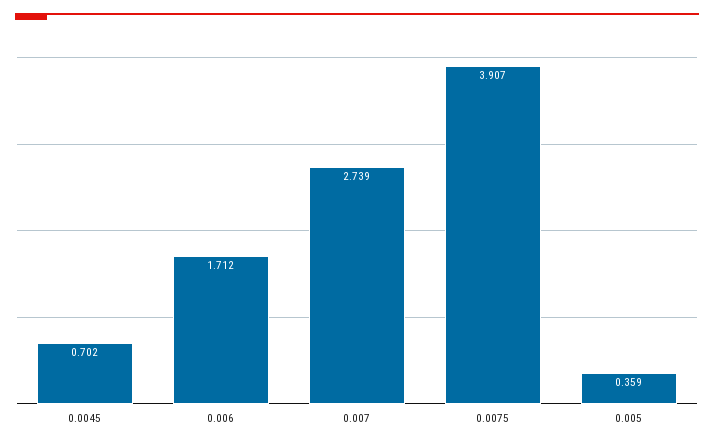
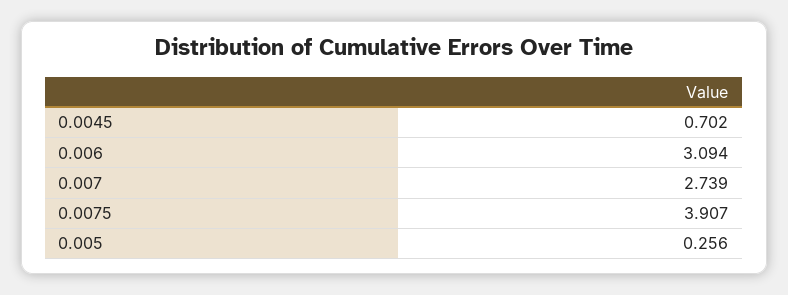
  {
    "0.0045": 0.702,
-   "0.006": 1.712,
+   "0.006": 3.094,
    "0.007": 2.739,
    "0.0075": 3.907,
-   "0.005": 0.359
+   "0.005": 0.256
  }

